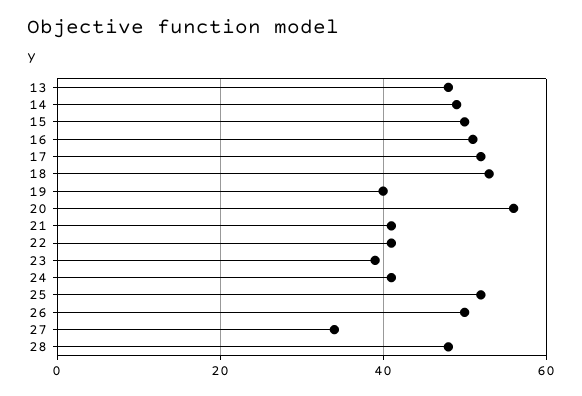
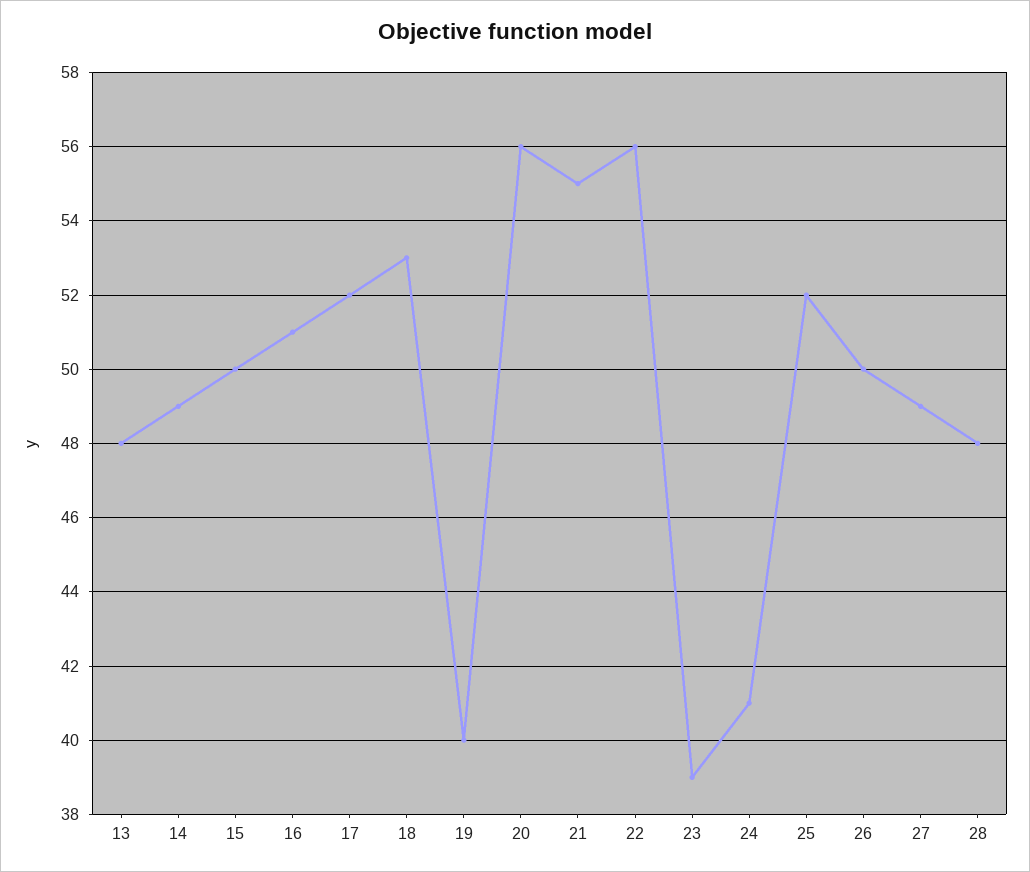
  {
    "13": 48,
    "14": 49,
    "15": 50,
    "16": 51,
    "17": 52,
    "18": 53,
    "19": 40,
    "20": 56,
-   "21": 40,
+   "21": 55,
-   "22": 40,
+   "22": 56,
    "23": 39,
    "24": 41,
    "25": 52,
    "26": 50,
-   "27": 35,
+   "27": 49,
    "28": 48
  }

